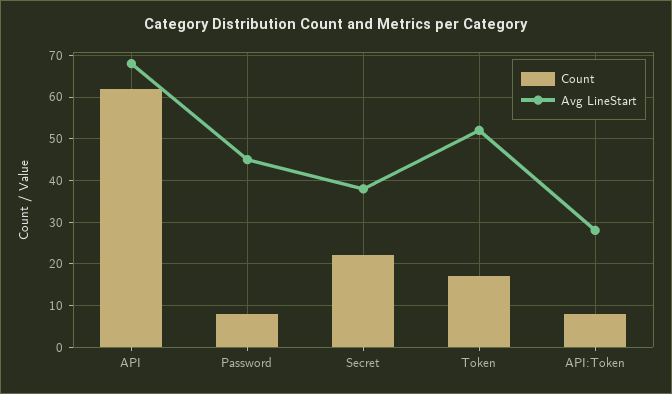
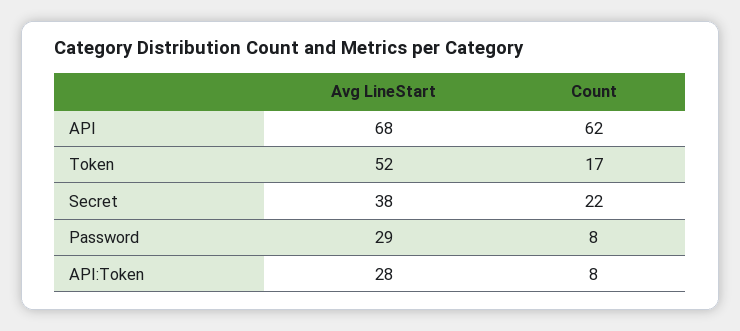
  {
    "Count": {
      "API": 62,
      "Password": 8,
      "Secret": 22,
      "Token": 17,
      "API:Token": 8
    },
    "Avg LineStart": {
      "API": 68,
-     "Password": 45,
+     "Password": 29,
      "Secret": 38,
      "Token": 52,
      "API:Token": 28
    }
  }

